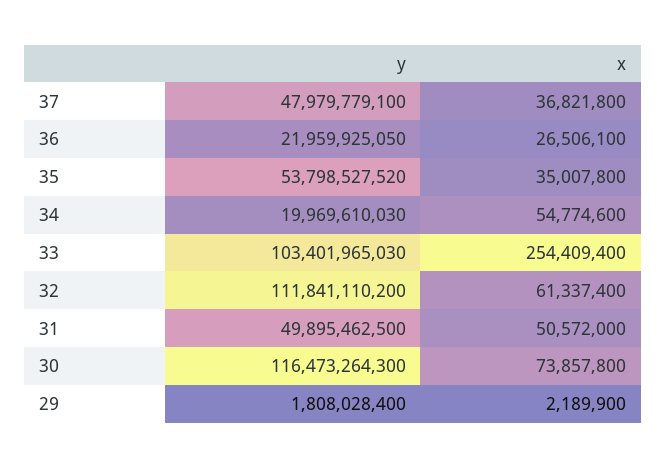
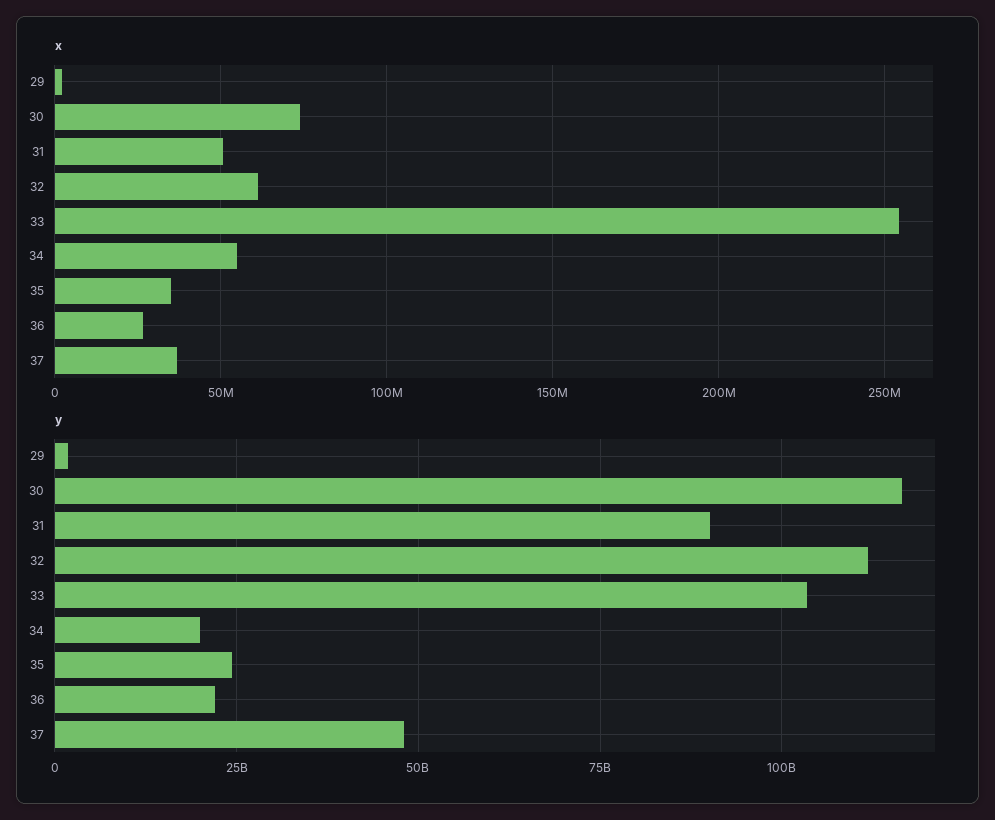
  {
    "y": {
      "37": 47979779100,
      "36": 21959925050,
-     "35": 53798527520,
+     "35": 25000000000,
      "34": 19969610030,
      "33": 103401965030,
      "32": 111841110200,
-     "31": 49895462500,
+     "31": 90000000000,
      "30": 116473264300,
      "29": 1808028400
    },
    "x": {
      "37": 36821800,
      "36": 26506100,
      "35": 35007800,
      "34": 54774600,
      "33": 254409400,
      "32": 61337400,
      "31": 50572000,
      "30": 73857800,
      "29": 2189900
    }
  }

